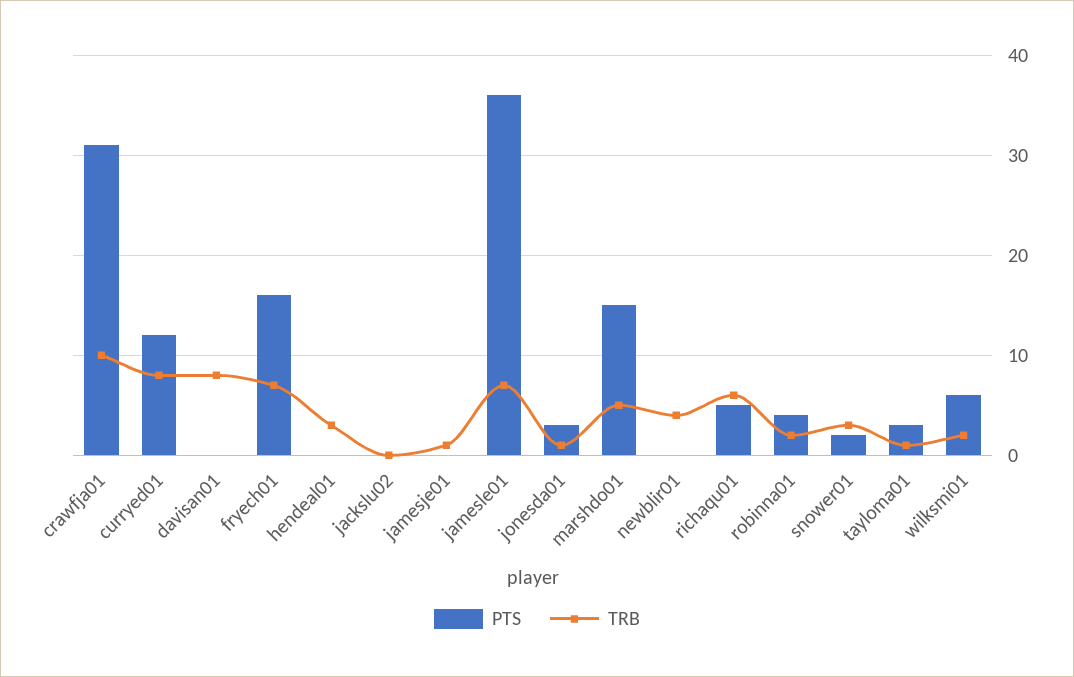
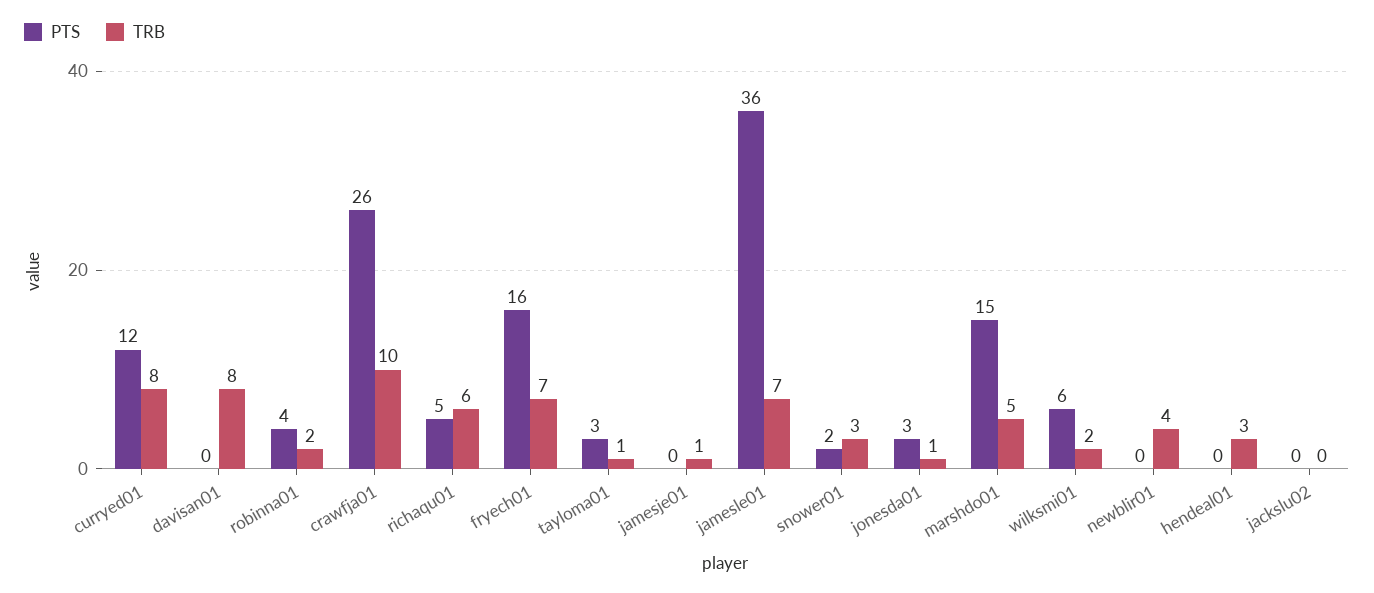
  {
    "PTS": {
-     "crawfja01": 31,
+     "crawfja01": 26,
      "curryed01": 12,
      "davisan01": 0,
      "fryech01": 16,
      "hendeal01": 0,
      "jackslu02": 0,
      "jamesje01": 0,
      "jamesle01": 36,
      "jonesda01": 3,
      "marshdo01": 15,
      "newblir01": 0,
      "richaqu01": 5,
      "robinna01": 4,
      "snower01": 2,
      "tayloma01": 3,
      "wilksmi01": 6
    },
    "TRB": {
      "crawfja01": 10,
      "curryed01": 8,
      "davisan01": 8,
      "fryech01": 7,
      "hendeal01": 3,
      "jackslu02": 0,
      "jamesje01": 1,
      "jamesle01": 7,
      "jonesda01": 1,
      "marshdo01": 5,
      "newblir01": 4,
      "richaqu01": 6,
      "robinna01": 2,
      "snower01": 3,
      "tayloma01": 1,
      "wilksmi01": 2
    }
  }

